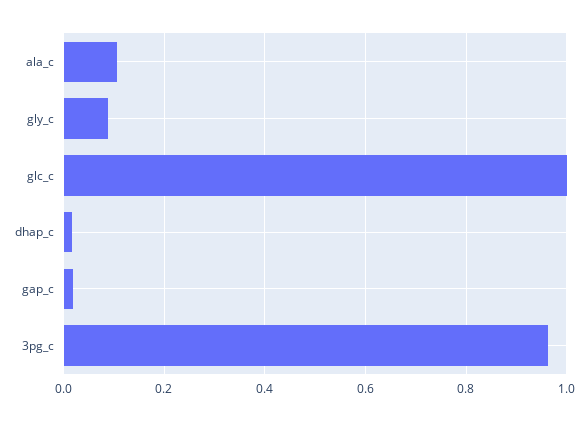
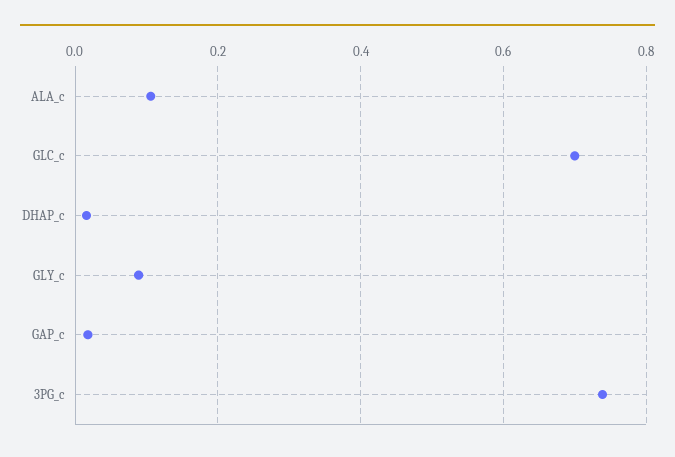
  {
    "ala_c": 0.1,
    "gly_c": 0.08,
-   "glc_c": 1,
+   "glc_c": 0.7,
    "dhap_c": 0.02,
    "gap_c": 0.02,
-   "3pg_c": 0.96
+   "3pg_c": 0.74
  }

